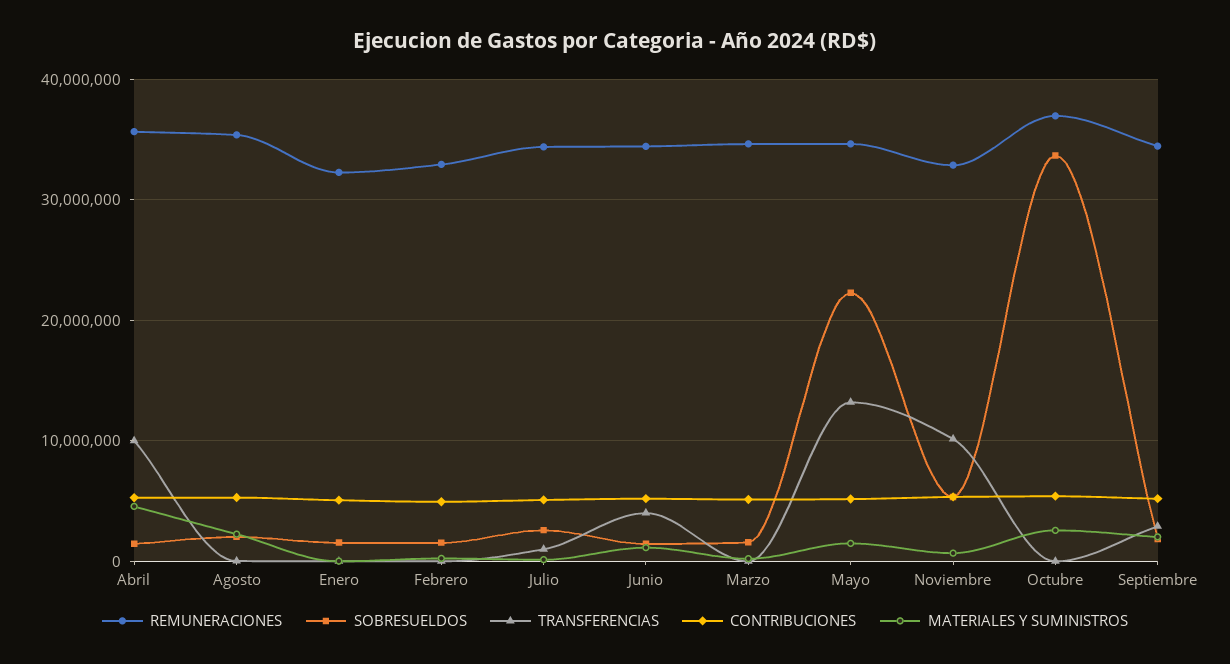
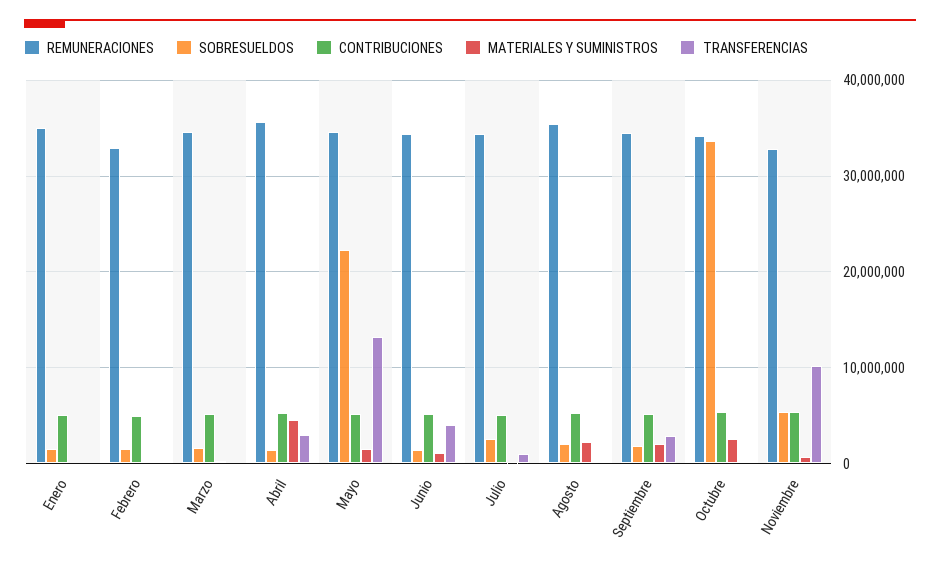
  {
    "REMUNERACIONES": {
      "Abril": 36000000,
      "Agosto": 35000000,
-     "Enero": 32000000,
+     "Enero": 35000000,
      "Febrero": 33000000,
      "Julio": 34000000,
      "Junio": 34000000,
      "Marzo": 35000000,
      "Mayo": 35000000,
      "Noviembre": 33000000,
-     "Octubre": 37000000,
+     "Octubre": 34000000,
      "Septiembre": 34000000
    },
    "SOBRESUELDOS": {
      "Abril": 1000000,
      "Agosto": 2000000,
      "Enero": 2000000,
      "Febrero": 2000000,
      "Julio": 3000000,
      "Junio": 1000000,
      "Marzo": 2000000,
      "Mayo": 22000000,
      "Noviembre": 5000000,
      "Octubre": 34000000,
      "Septiembre": 2000000
    },
    "TRANSFERENCIAS": {
-     "Abril": 10000000,
+     "Abril": 3000000,
      "Agosto": 0,
      "Enero": 0,
      "Febrero": 0,
      "Julio": 1000000,
      "Junio": 4000000,
      "Marzo": 0,
      "Mayo": 13000000,
      "Noviembre": 10000000,
      "Octubre": 0,
      "Septiembre": 3000000
    },
    "CONTRIBUCIONES": {
      "Abril": 5000000,
      "Agosto": 5000000,
      "Enero": 5000000,
      "Febrero": 5000000,
      "Julio": 5000000,
      "Junio": 5000000,
      "Marzo": 5000000,
      "Mayo": 5000000,
      "Noviembre": 5000000,
      "Octubre": 5000000,
      "Septiembre": 5000000
    },
    "MATERIALES Y SUMINISTROS": {
      "Abril": 5000000,
      "Agosto": 2000000,
      "Enero": 0,
      "Febrero": 0,
      "Julio": 0,
      "Junio": 1000000,
      "Marzo": 0,
      "Mayo": 1000000,
      "Noviembre": 1000000,
      "Octubre": 3000000,
      "Septiembre": 2000000
    }
  }

